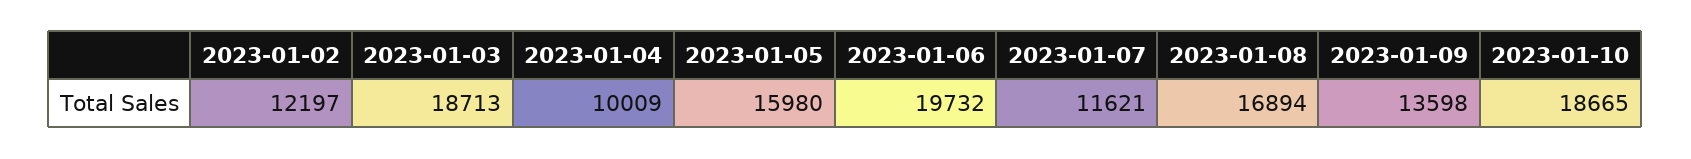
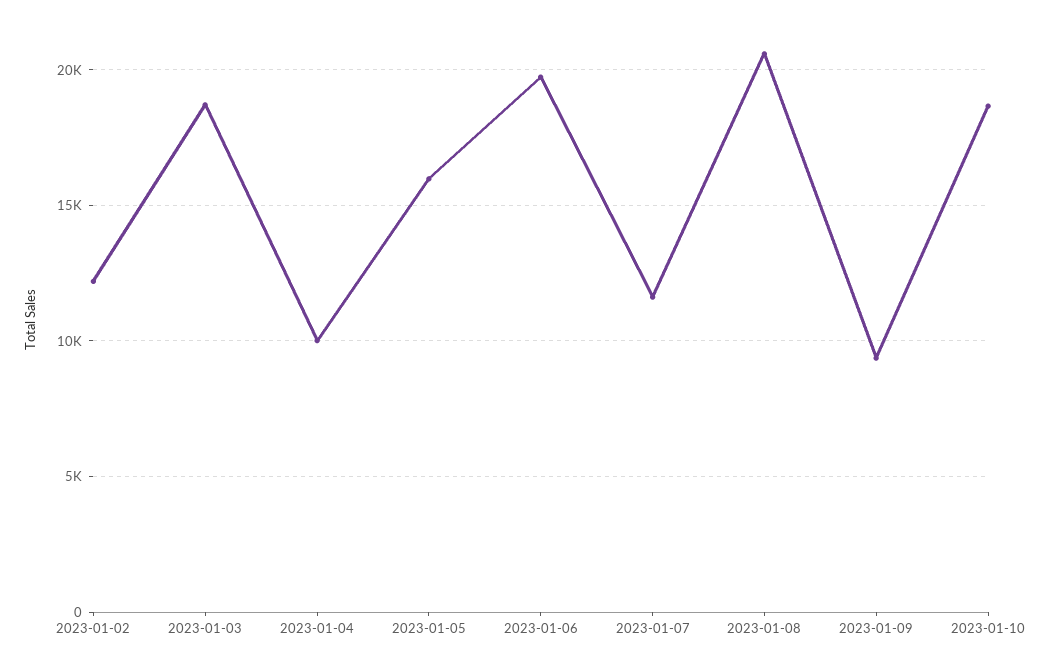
  {
    "2023-01-02": 12197,
    "2023-01-03": 18713,
    "2023-01-04": 10009,
    "2023-01-05": 15980,
    "2023-01-06": 19732,
    "2023-01-07": 11621,
-   "2023-01-08": 16894,
+   "2023-01-08": 20500,
-   "2023-01-09": 13598,
+   "2023-01-09": 9500,
    "2023-01-10": 18665
  }

